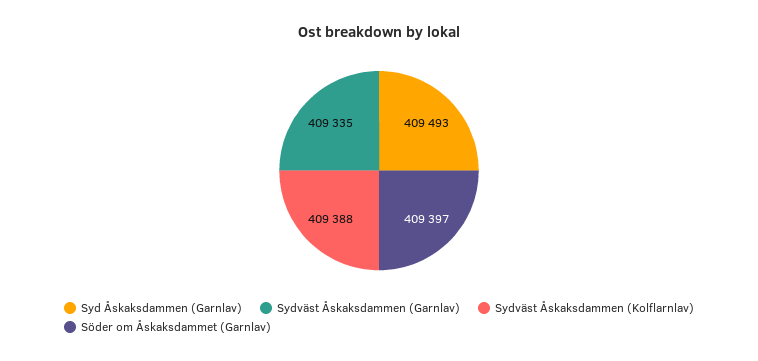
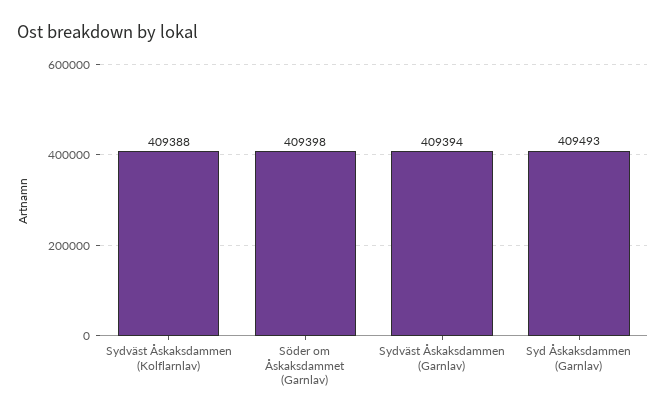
  {
    "Syd Åskaksdammen (Garnlav)": 409493,
-   "Sydväst Åskaksdammen (Garnlav)": 409335,
+   "Sydväst Åskaksdammen (Garnlav)": 409394,
    "Sydväst Åskaksdammen (Kolflarnlav)": 409388,
-   "Söder om Åskaksdammet (Garnlav)": 409397
+   "Söder om Åskaksdammet (Garnlav)": 409398
  }

